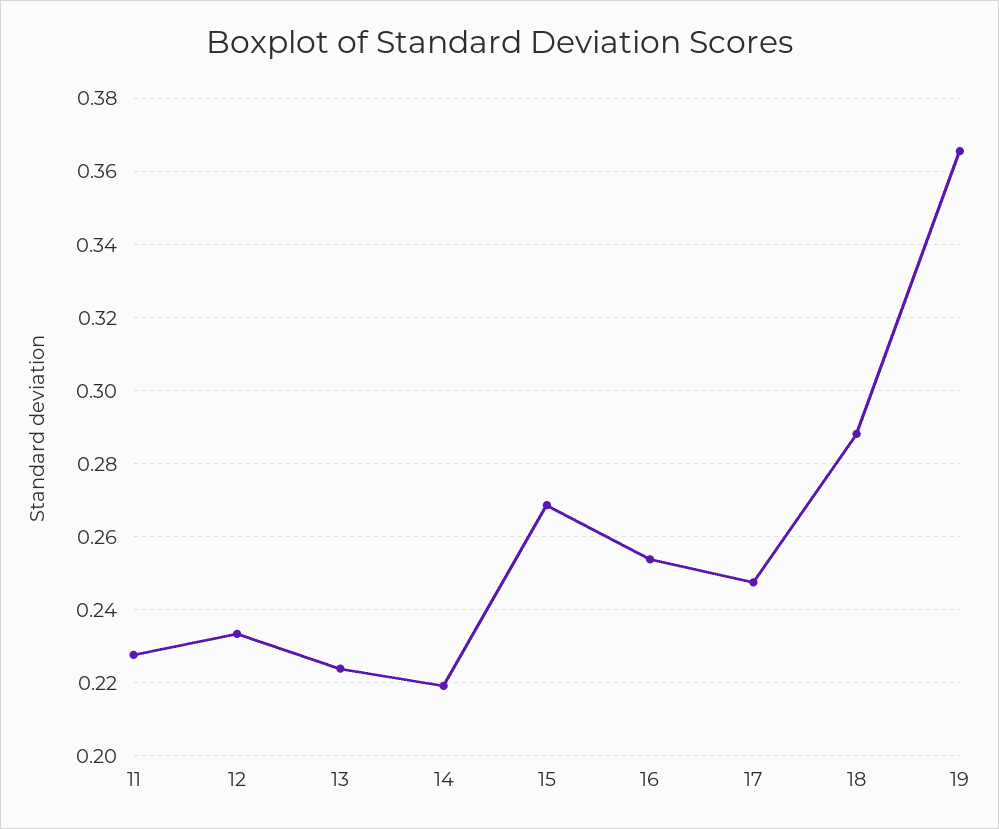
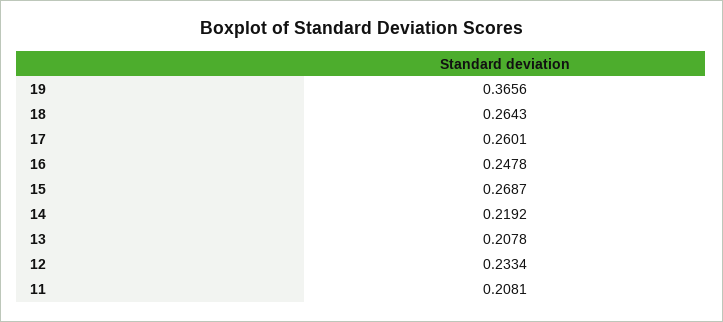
  {
-   "11": 0.228,
+   "11": 0.2081,
    "12": 0.2334,
-   "13": 0.224,
+   "13": 0.2078,
    "14": 0.2192,
    "15": 0.2687,
-   "16": 0.254,
+   "16": 0.2478,
-   "17": 0.248,
+   "17": 0.2601,
-   "18": 0.288,
+   "18": 0.2643,
    "19": 0.3656
  }

